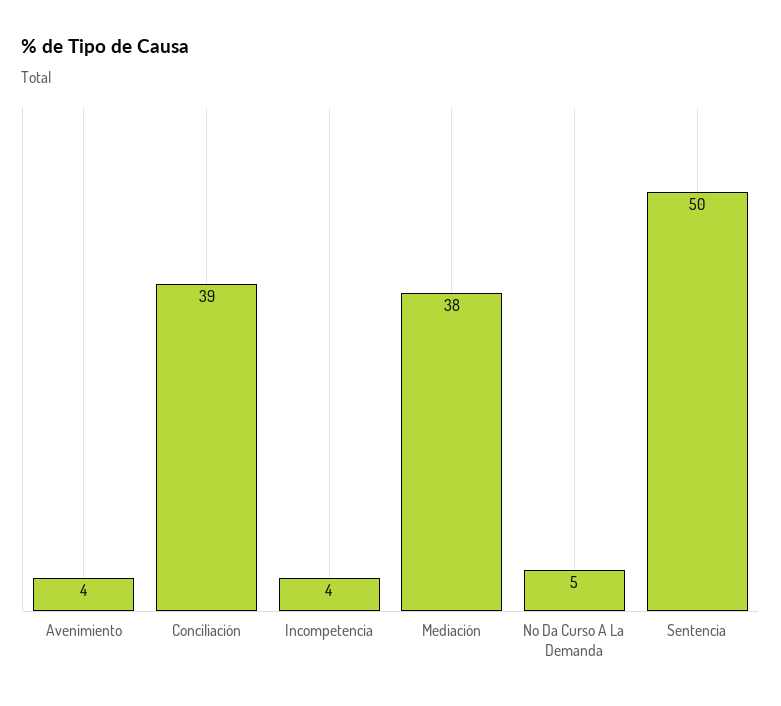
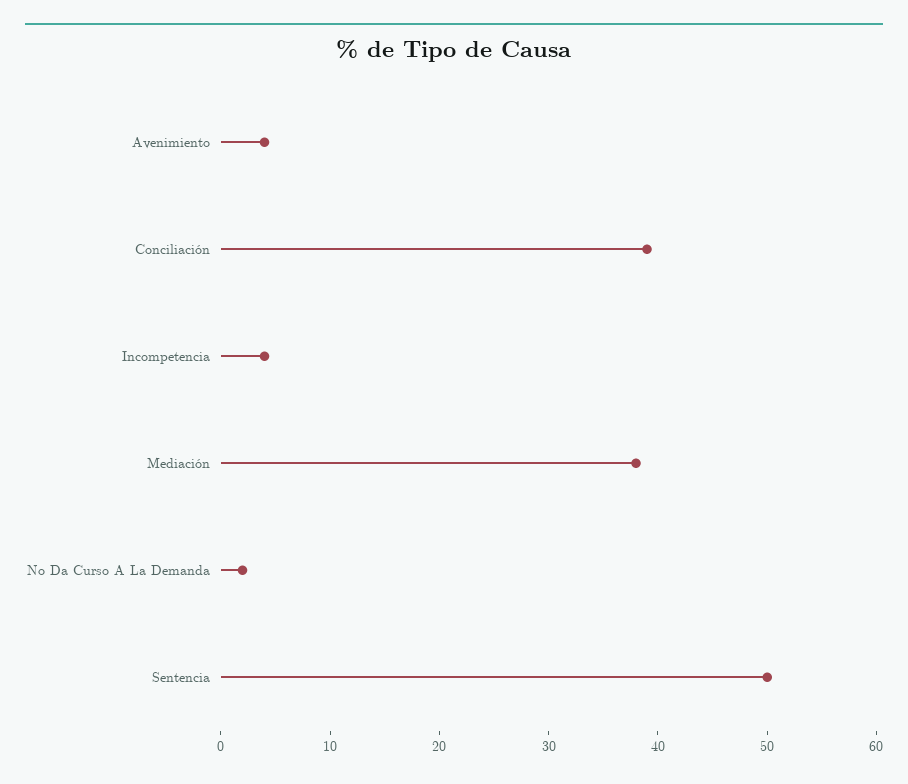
  {
    "Avenimiento": 4,
    "Conciliación": 39,
    "Incompetencia": 4,
    "Mediación": 38,
-   "No Da Curso A La Demanda": 5,
+   "No Da Curso A La Demanda": 2,
    "Sentencia": 50
  }

